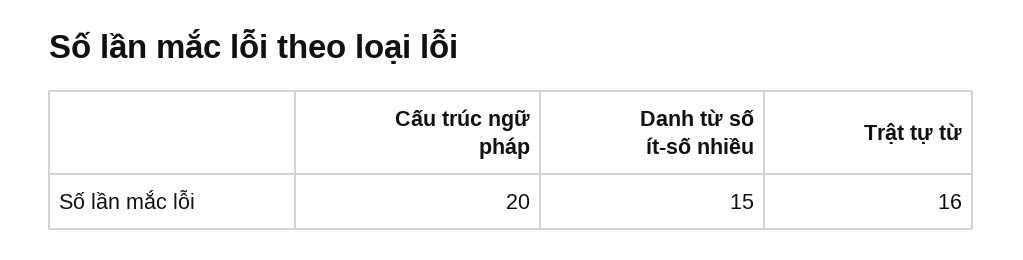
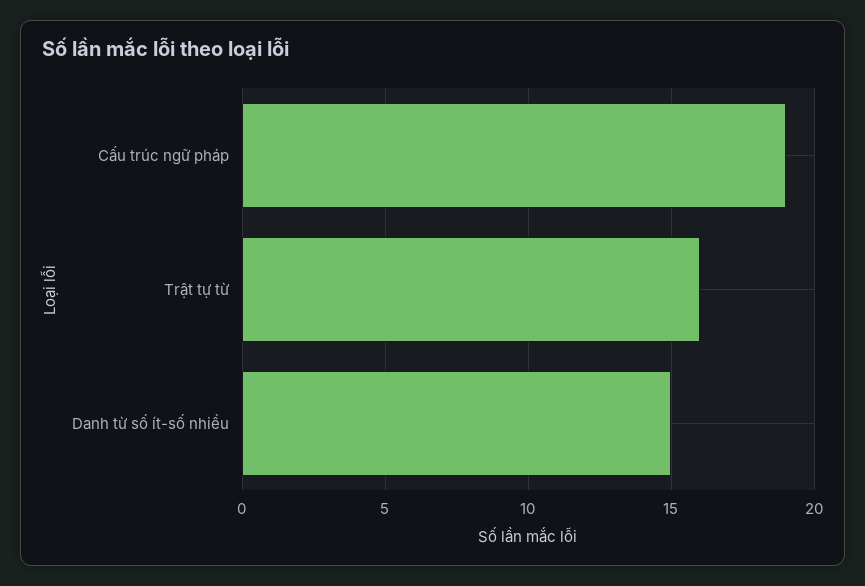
  {
-   "Cấu trúc ngữ pháp": 20,
+   "Cấu trúc ngữ pháp": 19,
    "Danh từ số ít-số nhiều": 15,
    "Trật tự từ": 16
  }

